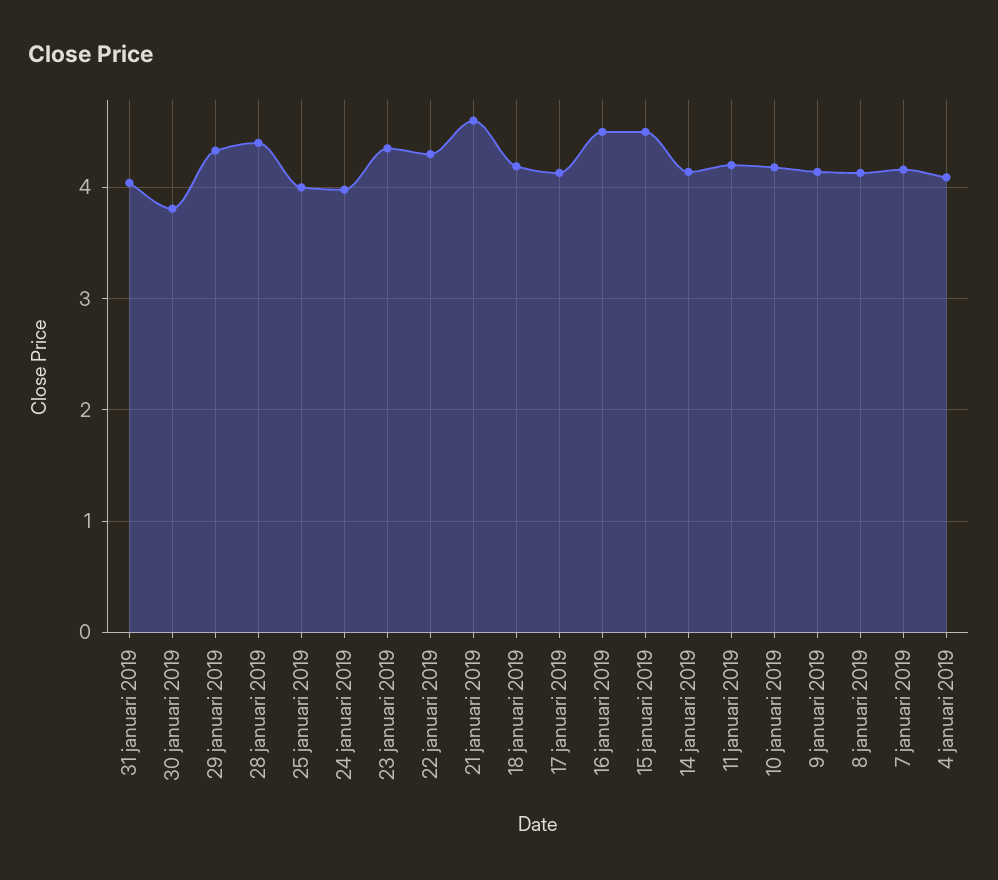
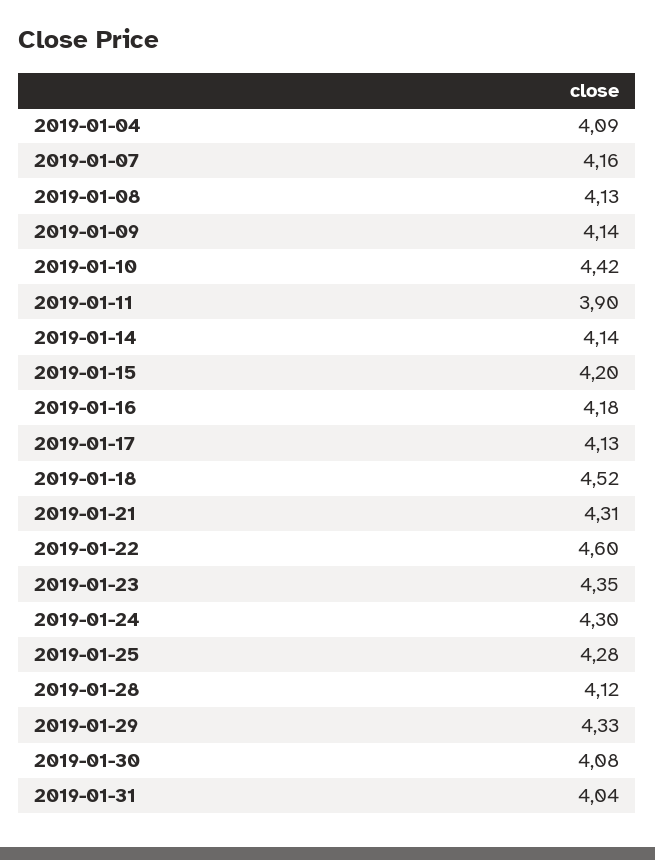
  {
    "31 januari 2019": 4.04,
-   "30 januari 2019": 3.8,
+   "30 januari 2019": 4.08,
    "29 januari 2019": 4.33,
-   "28 januari 2019": 4.4,
+   "28 januari 2019": 4.12,
-   "25 januari 2019": 4,
+   "25 januari 2019": 4.28,
-   "24 januari 2019": 4,
+   "24 januari 2019": 4.3,
    "23 januari 2019": 4.35,
-   "22 januari 2019": 4.3,
+   "22 januari 2019": 4.6,
-   "21 januari 2019": 4.6,
+   "21 januari 2019": 4.31,
-   "18 januari 2019": 4.2,
+   "18 januari 2019": 4.52,
    "17 januari 2019": 4.13,
-   "16 januari 2019": 4.5,
+   "16 januari 2019": 4.18,
-   "15 januari 2019": 4.5,
+   "15 januari 2019": 4.2,
    "14 januari 2019": 4.14,
-   "11 januari 2019": 4.2,
+   "11 januari 2019": 3.9,
-   "10 januari 2019": 4.2,
+   "10 januari 2019": 4.42,
    "9 januari 2019": 4.14,
    "8 januari 2019": 4.13,
    "7 januari 2019": 4.16,
    "4 januari 2019": 4.09
  }

